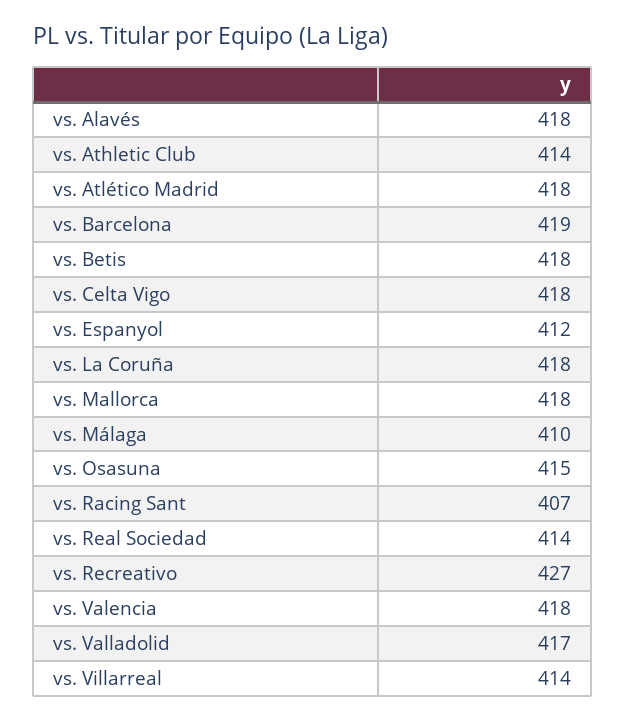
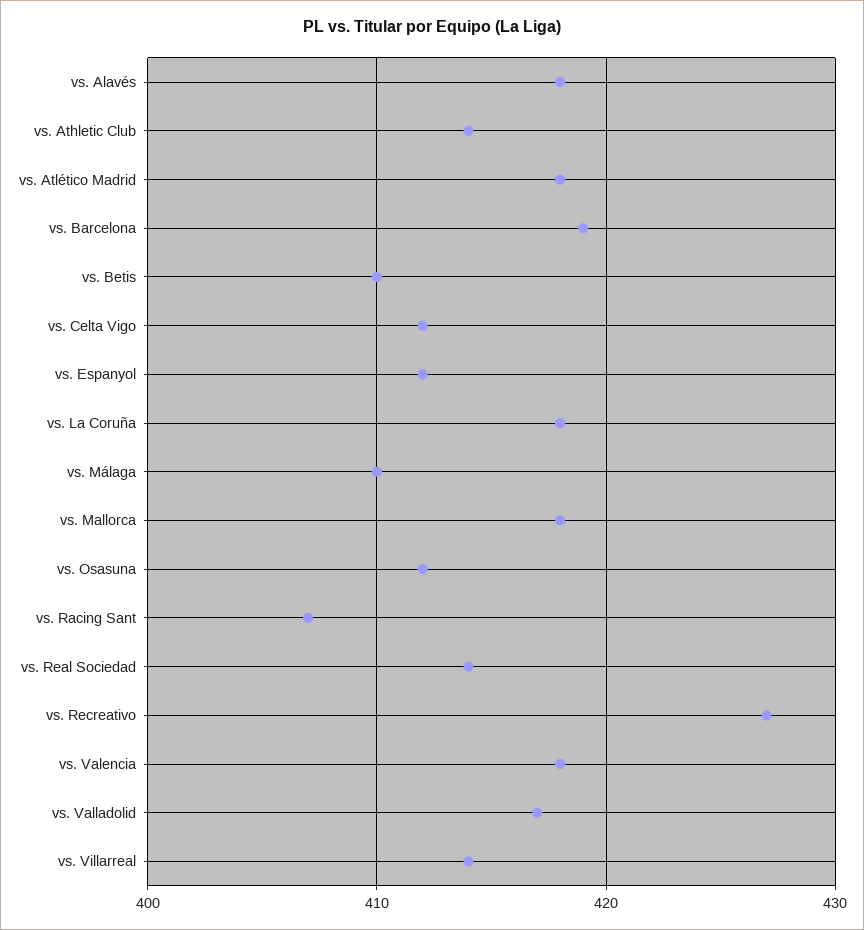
  {
    "vs. Alavés": 418,
    "vs. Athletic Club": 414,
    "vs. Atlético Madrid": 418,
    "vs. Barcelona": 419,
-   "vs. Betis": 418,
+   "vs. Betis": 410,
-   "vs. Celta Vigo": 418,
+   "vs. Celta Vigo": 412,
    "vs. Espanyol": 412,
    "vs. La Coruña": 418,
    "vs. Mallorca": 418,
    "vs. Málaga": 410,
-   "vs. Osasuna": 415,
+   "vs. Osasuna": 412,
    "vs. Racing Sant": 407,
    "vs. Real Sociedad": 414,
    "vs. Recreativo": 427,
    "vs. Valencia": 418,
    "vs. Valladolid": 417,
    "vs. Villarreal": 414
  }

